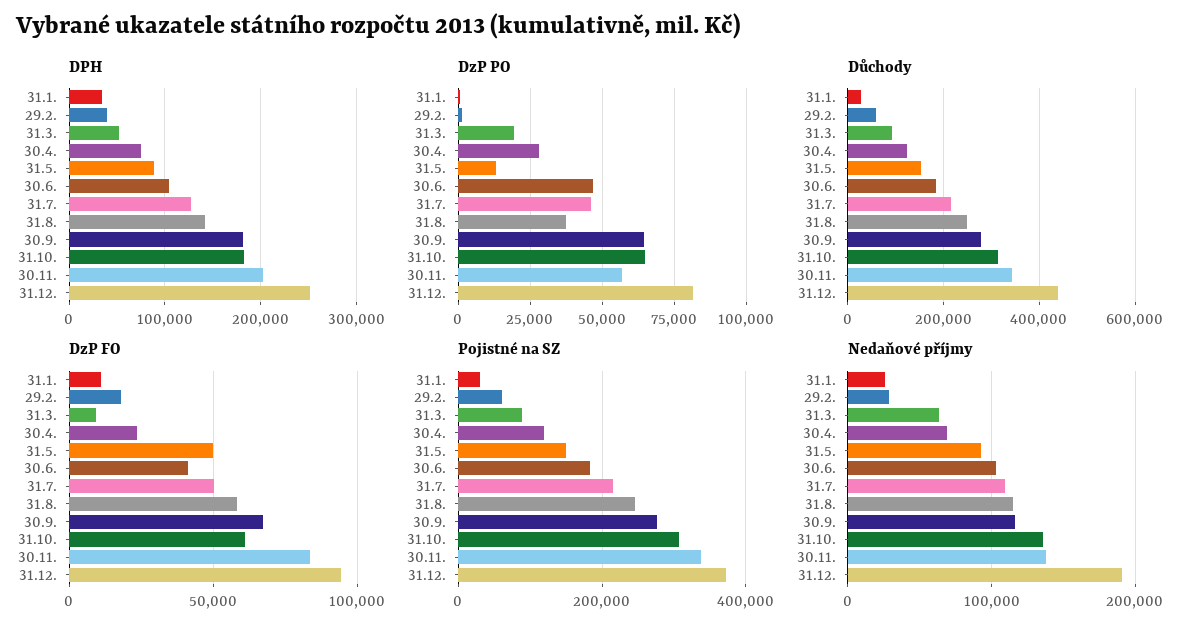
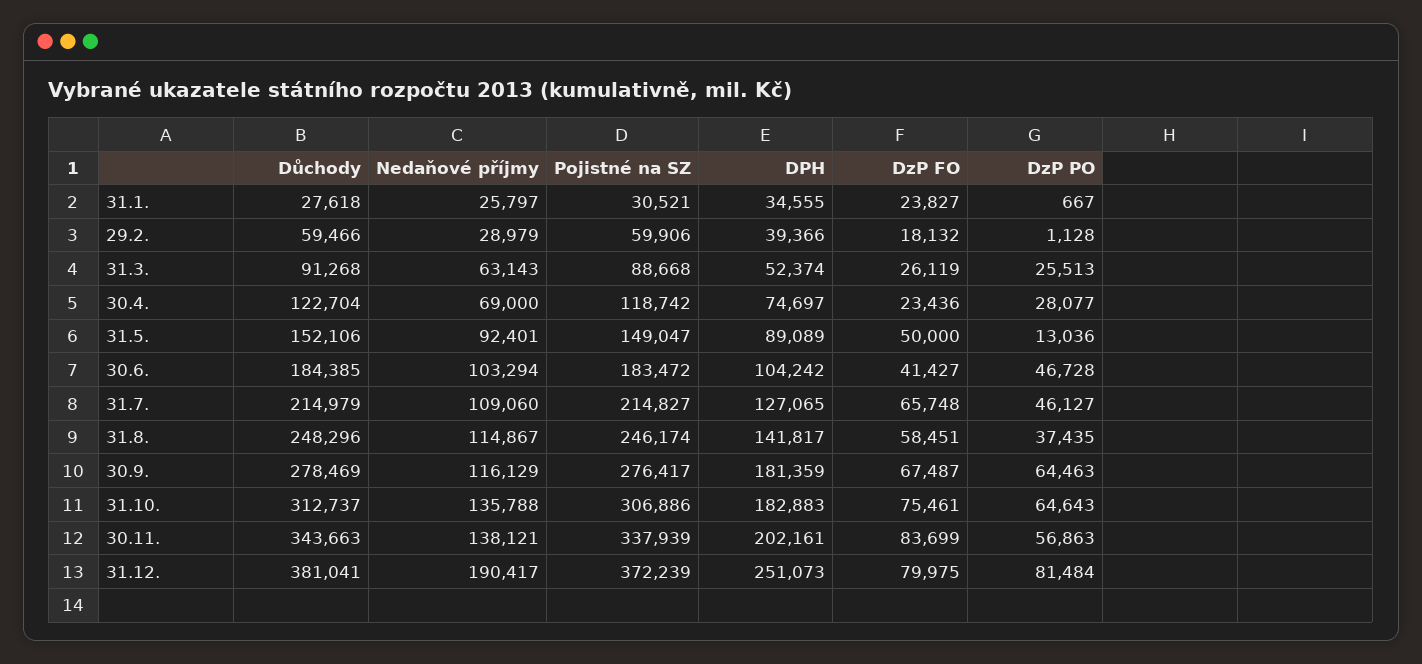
  {
    "DPH": {
      "31.1.": 34555,
      "29.2.": 39366,
      "31.3.": 52374,
      "30.4.": 74697,
      "31.5.": 89089,
      "30.6.": 104242,
      "31.7.": 127065,
      "31.8.": 141817,
      "30.9.": 181359,
      "31.10.": 182883,
      "30.11.": 202161,
      "31.12.": 251073
    },
    "DzP PO": {
      "31.1.": 667,
      "29.2.": 1128,
-     "31.3.": 20000,
+     "31.3.": 25513,
      "30.4.": 28077,
      "31.5.": 13036,
      "30.6.": 46728,
      "31.7.": 46127,
      "31.8.": 37435,
      "30.9.": 64463,
      "31.10.": 64643,
      "30.11.": 56863,
      "31.12.": 81484
    },
    "Důchody": {
      "31.1.": 27618,
      "29.2.": 59466,
      "31.3.": 91268,
      "30.4.": 122704,
      "31.5.": 152106,
      "30.6.": 184385,
      "31.7.": 214979,
      "31.8.": 248296,
      "30.9.": 278469,
      "31.10.": 312737,
      "30.11.": 343663,
-     "31.12.": 440000
+     "31.12.": 381041
    },
    "DzP FO": {
-     "31.1.": 10000,
+     "31.1.": 23827,
      "29.2.": 18132,
-     "31.3.": 10000,
+     "31.3.": 26119,
      "30.4.": 23436,
      "31.5.": 50000,
      "30.6.": 41427,
-     "31.7.": 50000,
+     "31.7.": 65748,
      "31.8.": 58451,
      "30.9.": 67487,
-     "31.10.": 60000,
+     "31.10.": 75461,
      "30.11.": 83699,
-     "31.12.": 95000
+     "31.12.": 79975
    },
    "Pojistné na SZ": {
      "31.1.": 30521,
      "29.2.": 59906,
      "31.3.": 88668,
      "30.4.": 118742,
      "31.5.": 149047,
      "30.6.": 183472,
      "31.7.": 214827,
      "31.8.": 246174,
      "30.9.": 276417,
      "31.10.": 306886,
      "30.11.": 337939,
      "31.12.": 372239
    },
    "Nedaňové příjmy": {
      "31.1.": 25797,
      "29.2.": 28979,
      "31.3.": 63143,
      "30.4.": 69000,
      "31.5.": 92401,
      "30.6.": 103294,
      "31.7.": 109060,
      "31.8.": 114867,
      "30.9.": 116129,
      "31.10.": 135788,
      "30.11.": 138121,
      "31.12.": 190417
    }
  }

